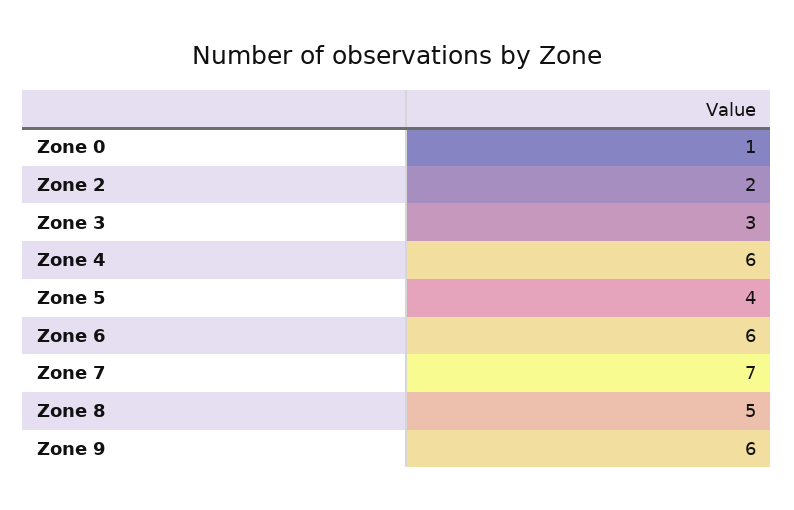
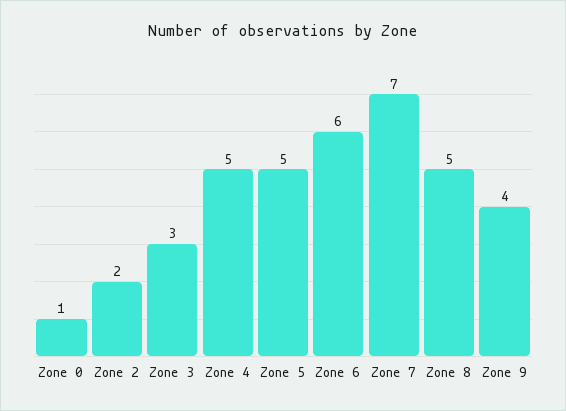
  {
    "Zone 0": 1,
    "Zone 2": 2,
    "Zone 3": 3,
-   "Zone 4": 6,
+   "Zone 4": 5,
-   "Zone 5": 4,
+   "Zone 5": 5,
    "Zone 6": 6,
    "Zone 7": 7,
    "Zone 8": 5,
-   "Zone 9": 6
+   "Zone 9": 4
  }

